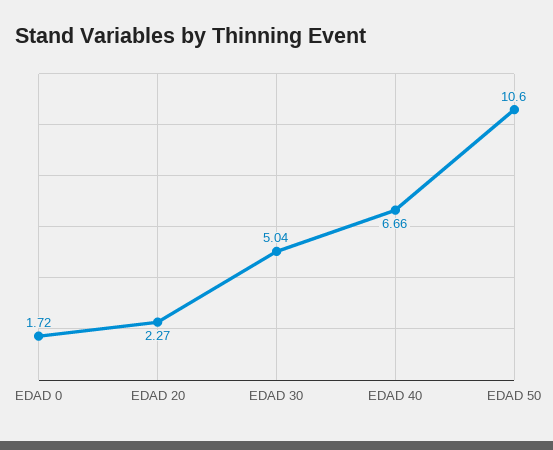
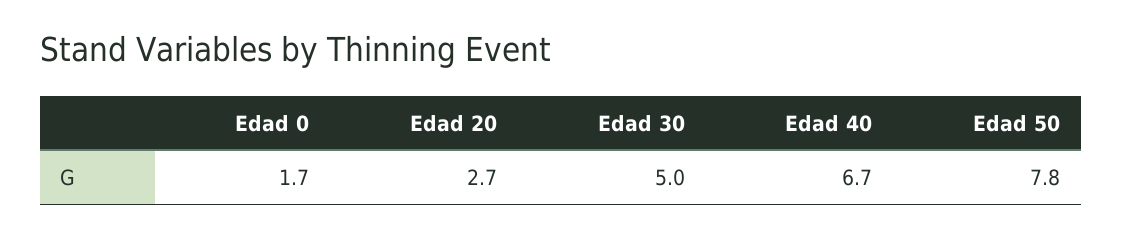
  {
    "EDAD 0": 1.72,
-   "EDAD 20": 2.27,
+   "EDAD 20": 2.7,
    "EDAD 30": 5.04,
    "EDAD 40": 6.66,
-   "EDAD 50": 10.6
+   "EDAD 50": 7.8
  }

